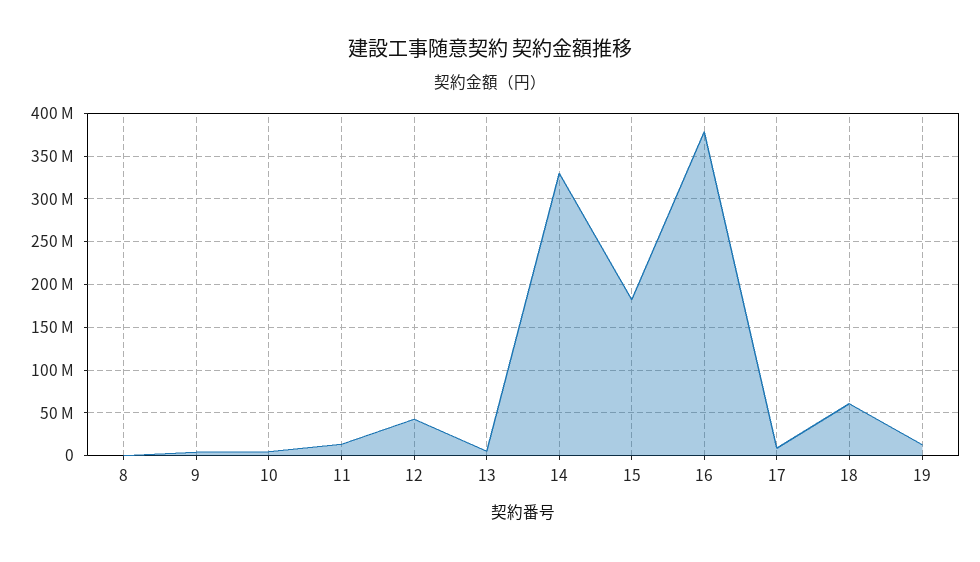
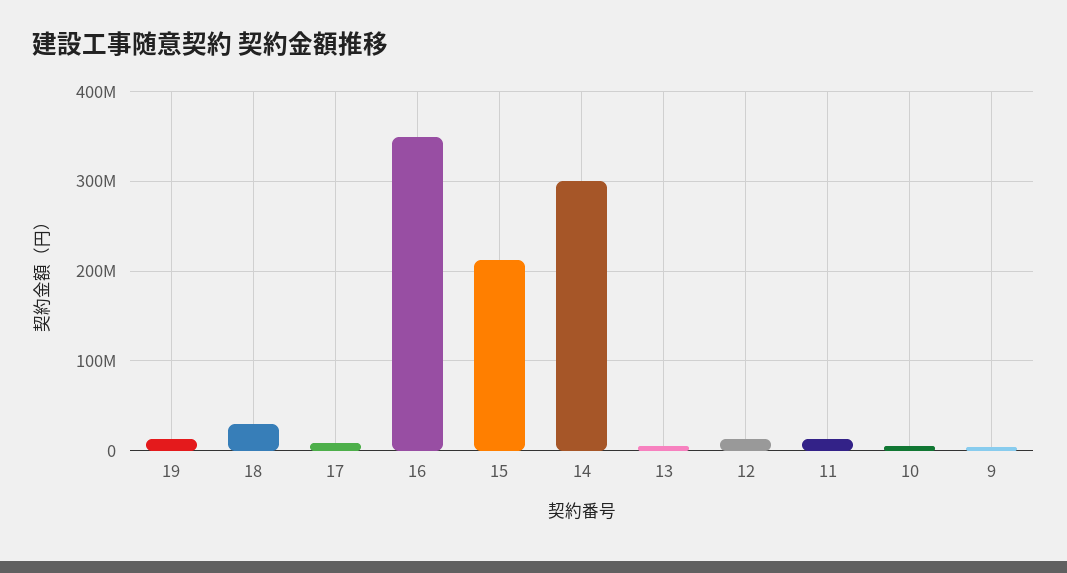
  {
-   "8": 0,
    "9": 0,
    "10": 0,
    "11": 10000000,
-   "12": 40000000,
+   "12": 10000000,
    "13": 0,
-   "14": 330000000,
+   "14": 300000000,
-   "15": 180000000,
+   "15": 210000000,
-   "16": 380000000,
+   "16": 350000000,
    "17": 10000000,
-   "18": 60000000,
+   "18": 30000000,
    "19": 10000000
  }

